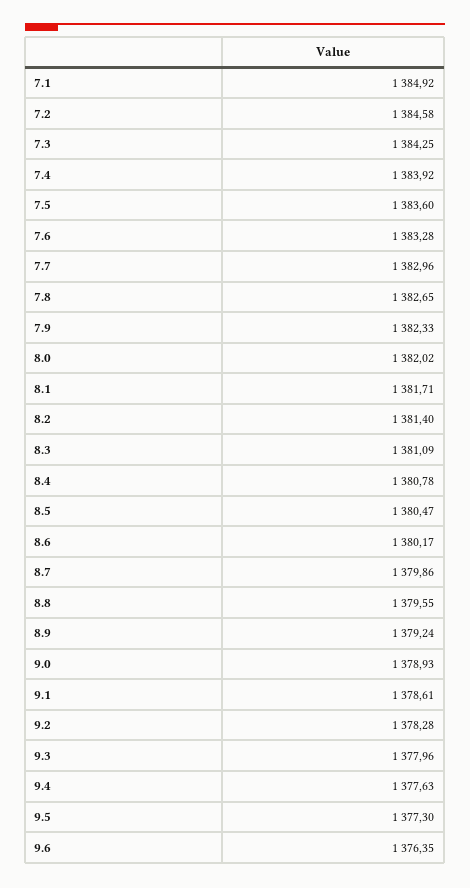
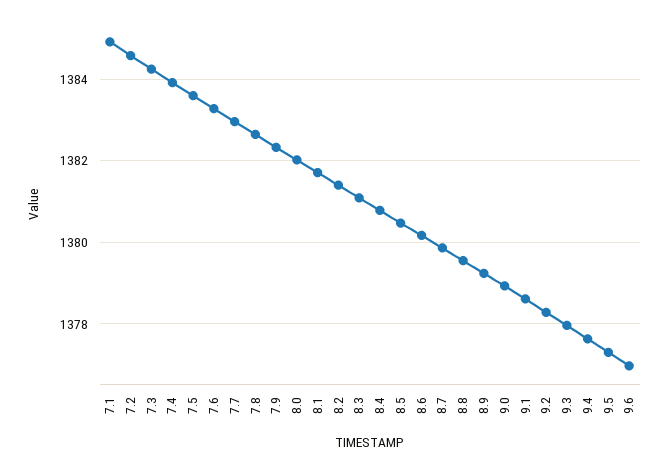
  {
    "7.1": 1384.92,
    "7.2": 1384.58,
    "7.3": 1384.25,
    "7.4": 1383.92,
    "7.5": 1383.6,
    "7.6": 1383.28,
    "7.7": 1382.96,
    "7.8": 1382.65,
    "7.9": 1382.33,
    "8.0": 1382.02,
    "8.1": 1381.71,
    "8.2": 1381.4,
    "8.3": 1381.09,
    "8.4": 1380.78,
    "8.5": 1380.47,
    "8.6": 1380.17,
    "8.7": 1379.86,
    "8.8": 1379.55,
    "8.9": 1379.24,
    "9.0": 1378.93,
    "9.1": 1378.61,
    "9.2": 1378.28,
    "9.3": 1377.96,
    "9.4": 1377.63,
    "9.5": 1377.3,
-   "9.6": 1376.35
+   "9.6": 1377
  }

